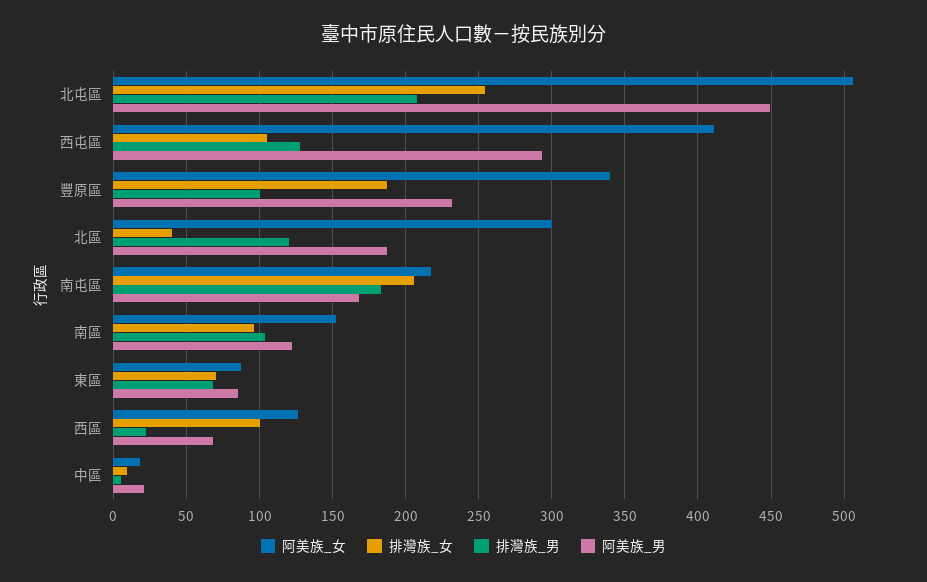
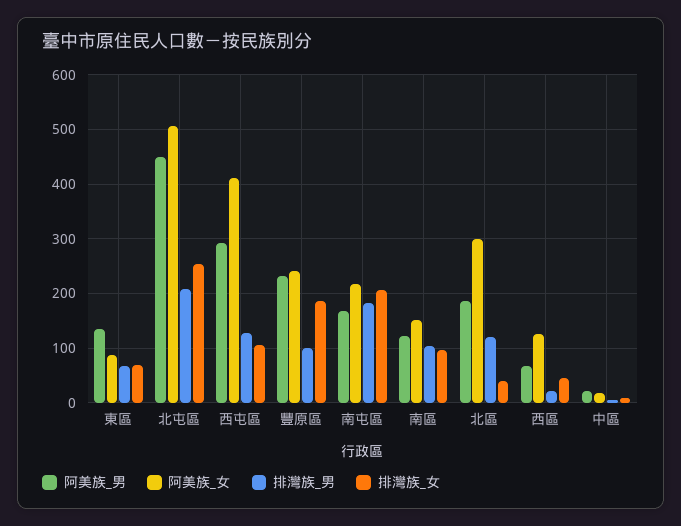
  {
    "阿美族_女": {
      "北屯區": 505,
      "西屯區": 410,
-     "豐原區": 340,
+     "豐原區": 240,
      "北區": 300,
      "南屯區": 215,
      "南區": 150,
      "東區": 85,
      "西區": 125,
      "中區": 20
    },
    "排灣族_女": {
      "北屯區": 255,
      "西屯區": 105,
      "豐原區": 185,
      "北區": 40,
      "南屯區": 205,
      "南區": 95,
      "東區": 70,
-     "西區": 100,
+     "西區": 40,
      "中區": 10
    },
    "排灣族_男": {
      "北屯區": 210,
      "西屯區": 130,
      "豐原區": 100,
      "北區": 120,
      "南屯區": 185,
      "南區": 105,
      "東區": 70,
      "西區": 20,
      "中區": 5
    },
    "阿美族_男": {
      "北屯區": 450,
      "西屯區": 295,
      "豐原區": 230,
      "北區": 185,
      "南屯區": 170,
      "南區": 120,
-     "東區": 85,
+     "東區": 140,
      "西區": 70,
      "中區": 20
    }
  }

